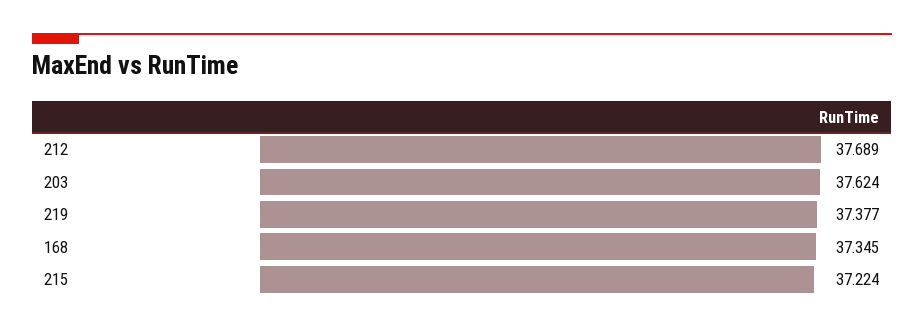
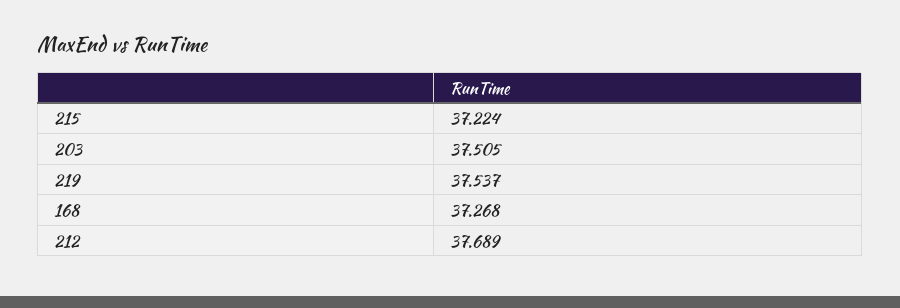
  {
    "212": 37.689,
-   "203": 37.624,
+   "203": 37.505,
-   "219": 37.377,
+   "219": 37.537,
-   "168": 37.345,
+   "168": 37.268,
    "215": 37.224
  }

